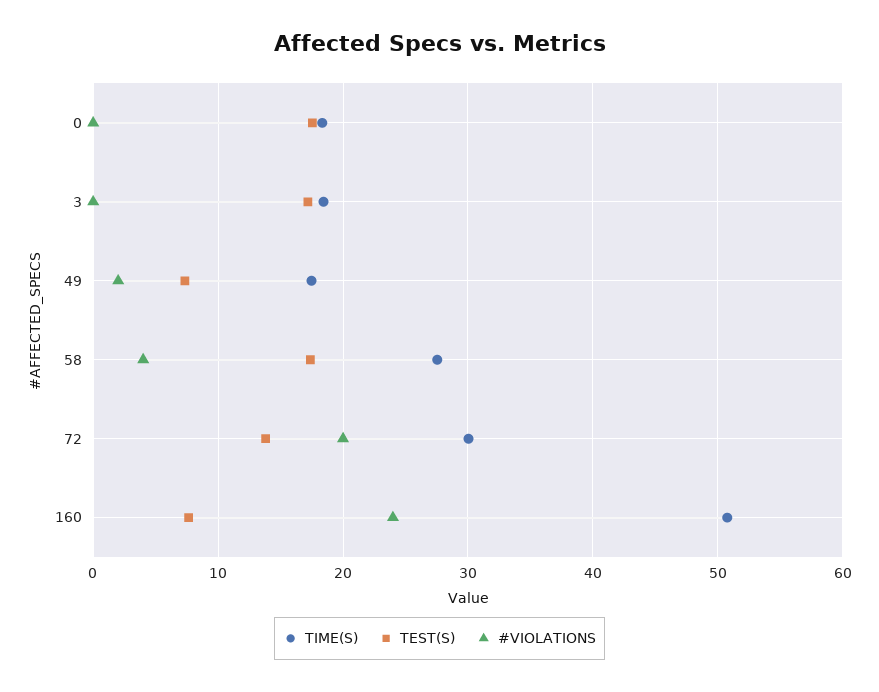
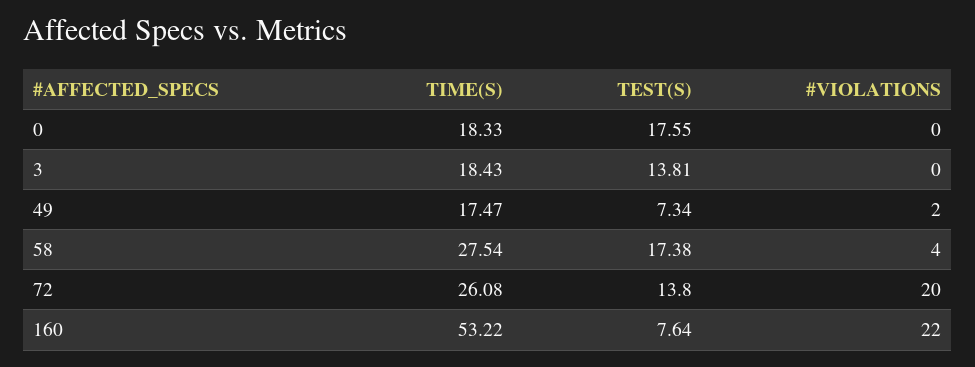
  {
    "TIME(S)": {
      "0": 18.33,
      "3": 18.43,
      "49": 17.47,
      "58": 27.54,
-     "72": 30,
+     "72": 26.08,
-     "160": 51
+     "160": 53.22
    },
    "TEST(S)": {
      "0": 17.55,
-     "3": 17,
+     "3": 13.81,
      "49": 7.34,
      "58": 17.38,
      "72": 13.8,
      "160": 7.64
    },
    "#VIOLATIONS": {
      "0": 0,
      "3": 0,
      "49": 2,
      "58": 4,
      "72": 20,
-     "160": 24
+     "160": 22
    }
  }

